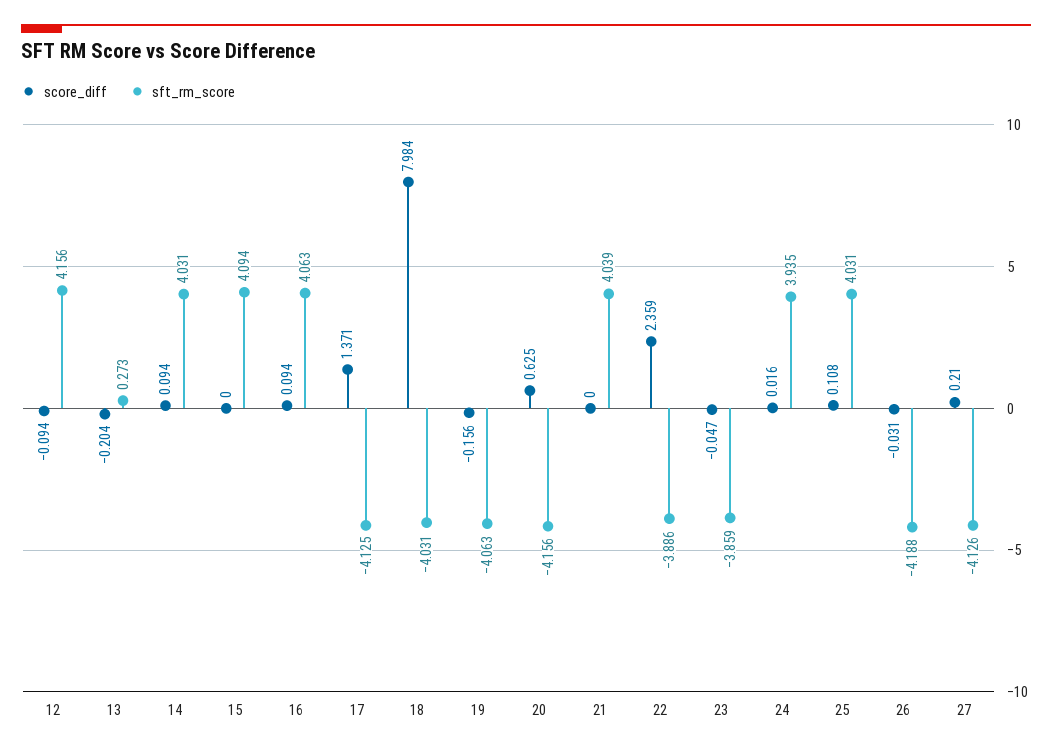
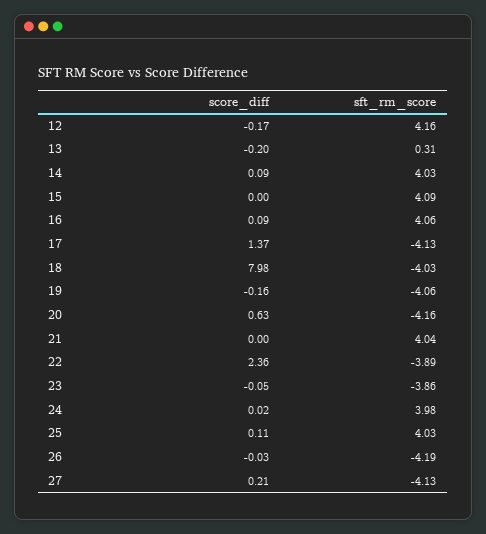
  {
    "score_diff": {
-     "12": -0.094,
+     "12": -0.17,
      "13": -0.204,
      "14": 0.094,
      "15": 0,
      "16": 0.094,
      "17": 1.371,
      "18": 7.984,
      "19": -0.156,
      "20": 0.625,
      "21": 0,
      "22": 2.359,
      "23": -0.047,
      "24": 0.016,
      "25": 0.108,
      "26": -0.031,
      "27": 0.21
    },
    "sft_rm_score": {
      "12": 4.156,
-     "13": 0.273,
+     "13": 0.31,
      "14": 4.031,
      "15": 4.094,
      "16": 4.063,
      "17": -4.125,
      "18": -4.031,
      "19": -4.063,
      "20": -4.156,
      "21": 4.039,
      "22": -3.886,
      "23": -3.859,
-     "24": 3.935,
+     "24": 3.98,
      "25": 4.031,
      "26": -4.188,
      "27": -4.126
    }
  }

